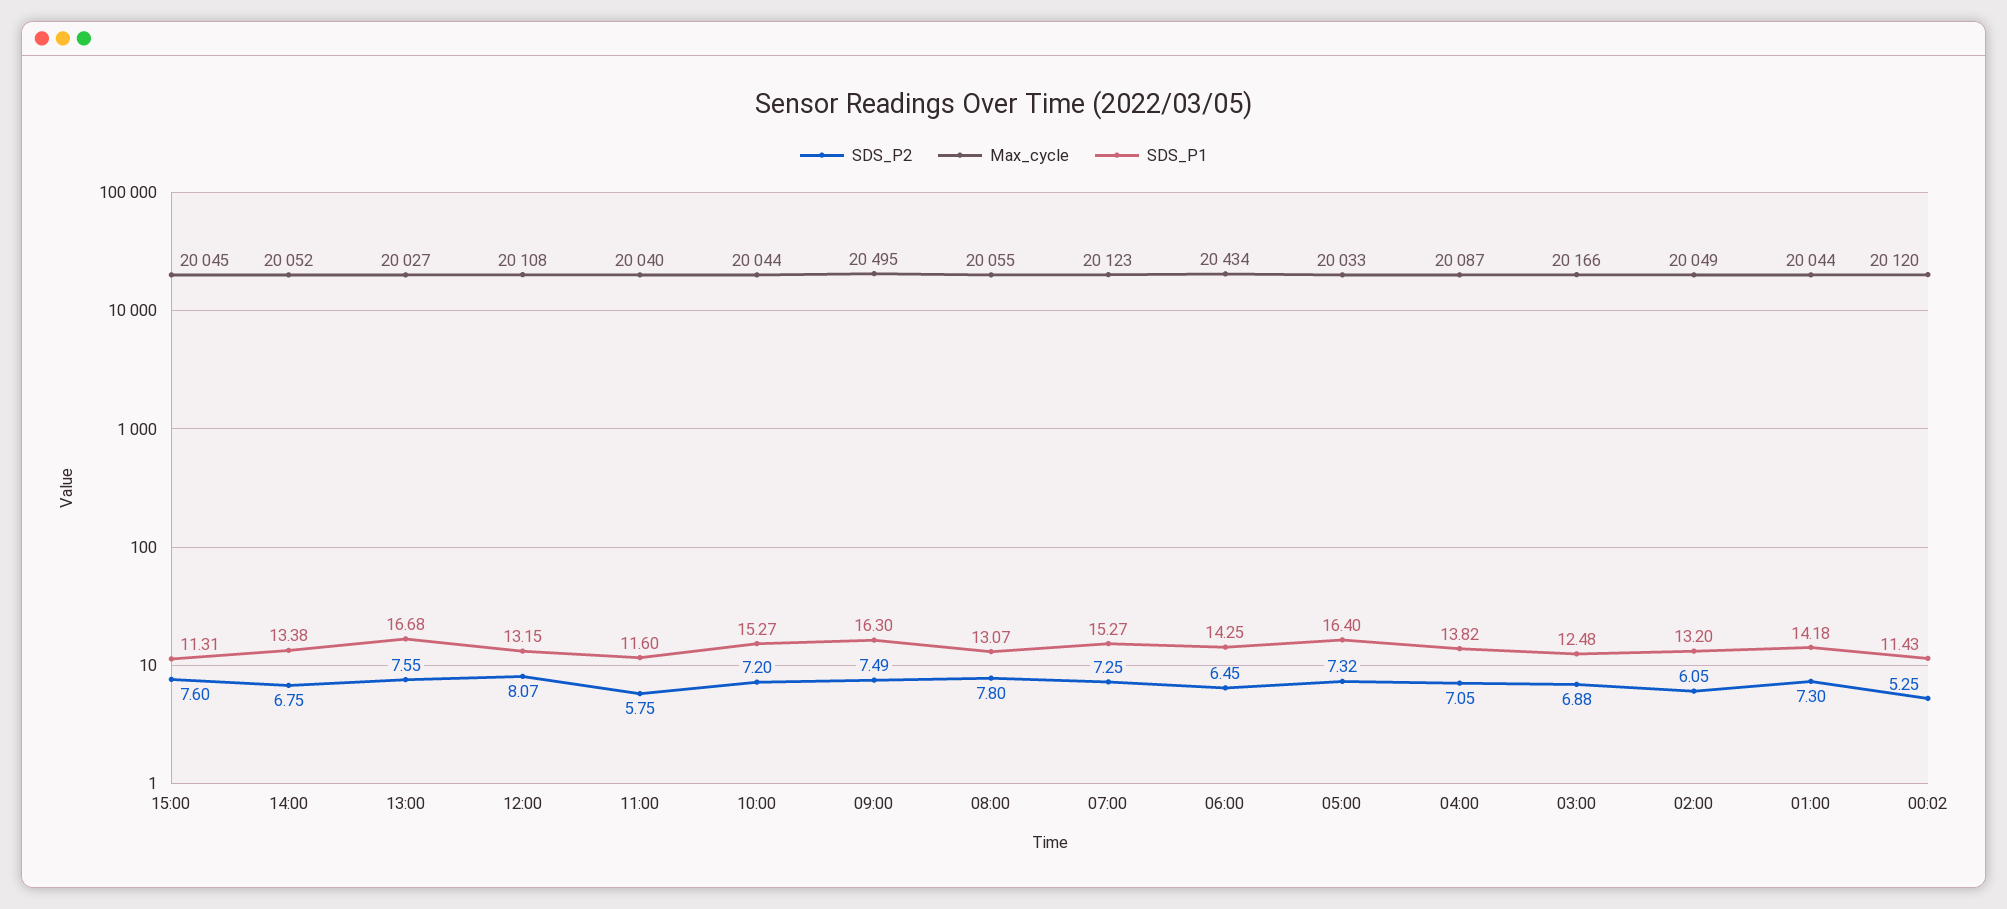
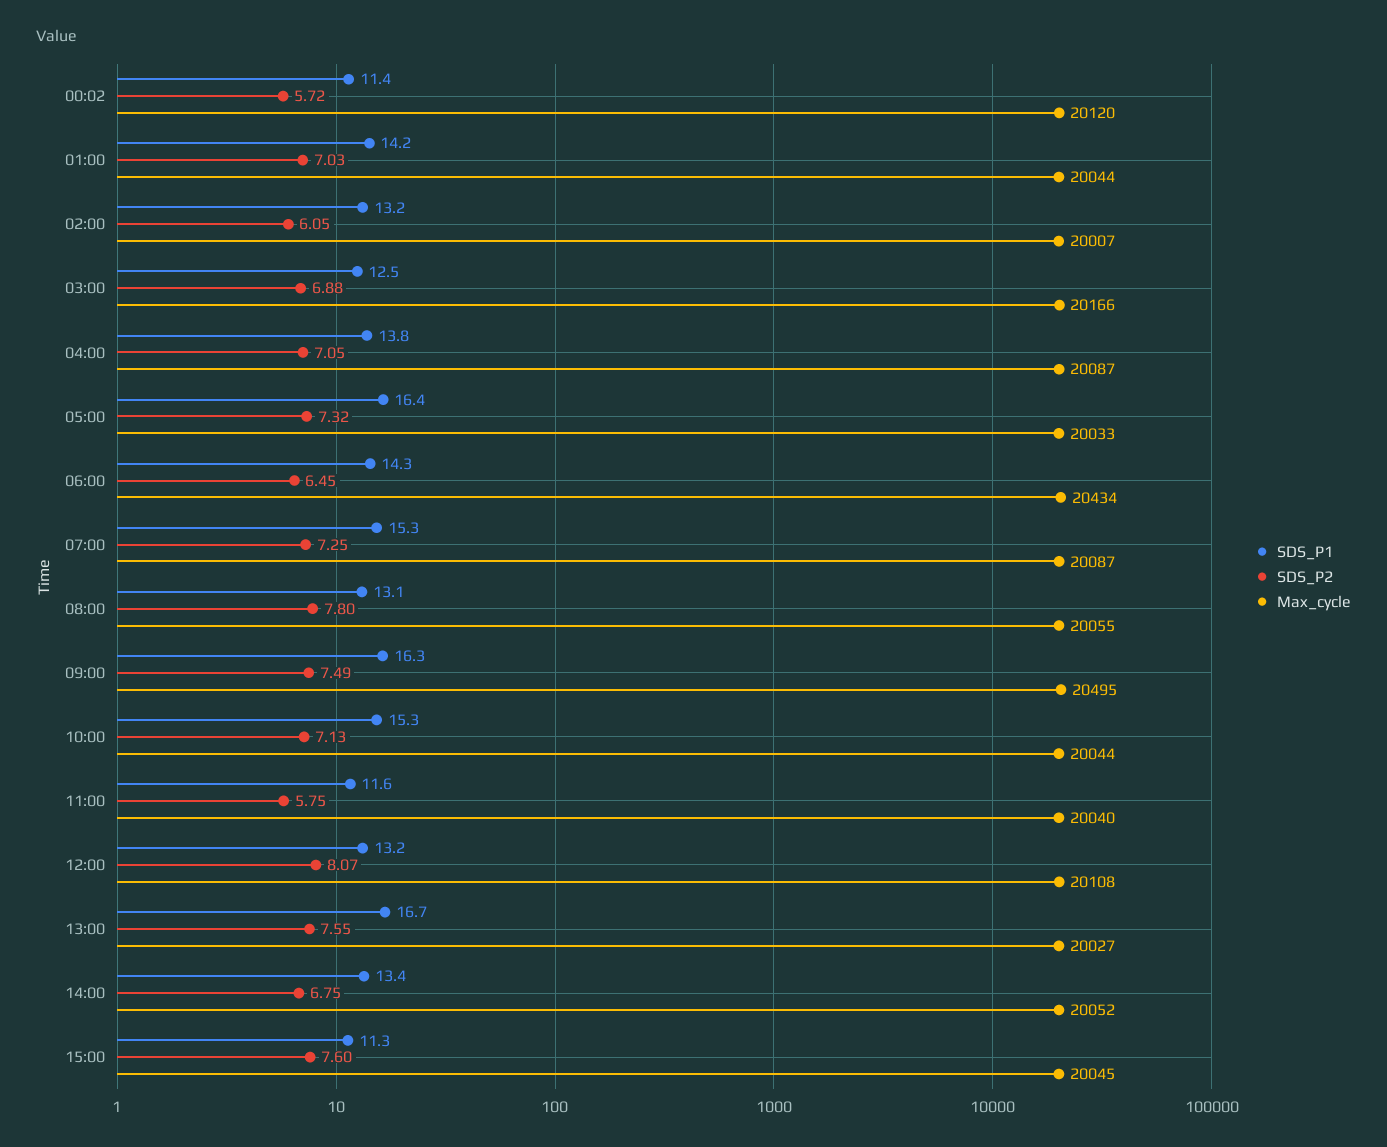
  {
    "SDS_P2": {
      "15:00": 7.6,
      "14:00": 6.75,
      "13:00": 7.55,
      "12:00": 8.07,
      "11:00": 5.75,
-     "10:00": 7.2,
+     "10:00": 7.13,
      "09:00": 7.49,
      "08:00": 7.8,
      "07:00": 7.25,
      "06:00": 6.45,
      "05:00": 7.32,
      "04:00": 7.05,
      "03:00": 6.88,
      "02:00": 6.05,
-     "01:00": 7.3,
+     "01:00": 7.03,
-     "00:02": 5.25
+     "00:02": 5.72
    },
    "Max_cycle": {
      "15:00": 20045,
      "14:00": 20052,
      "13:00": 20027,
      "12:00": 20108,
      "11:00": 20040,
      "10:00": 20044,
      "09:00": 20495,
      "08:00": 20055,
-     "07:00": 20123,
+     "07:00": 20087,
      "06:00": 20434,
      "05:00": 20033,
      "04:00": 20087,
      "03:00": 20166,
-     "02:00": 20049,
+     "02:00": 20007,
      "01:00": 20044,
      "00:02": 20120
    },
    "SDS_P1": {
      "15:00": 11.31,
      "14:00": 13.38,
      "13:00": 16.68,
      "12:00": 13.15,
      "11:00": 11.6,
      "10:00": 15.27,
      "09:00": 16.3,
      "08:00": 13.07,
      "07:00": 15.27,
      "06:00": 14.25,
      "05:00": 16.4,
      "04:00": 13.82,
      "03:00": 12.48,
      "02:00": 13.2,
      "01:00": 14.18,
      "00:02": 11.43
    }
  }

